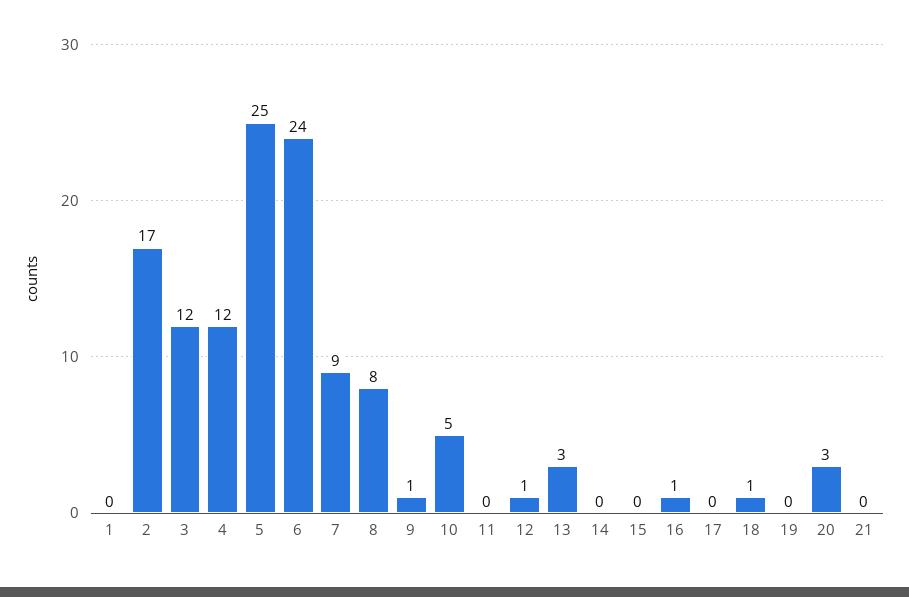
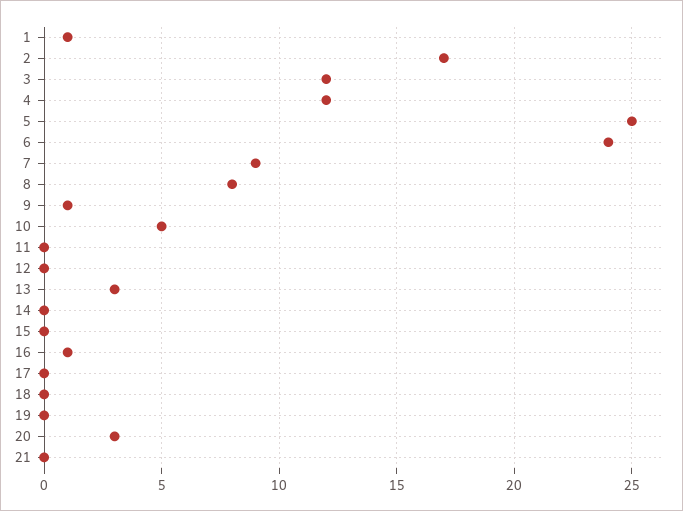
  {
-   "1": 0,
+   "1": 1,
    "2": 17,
    "3": 12,
    "4": 12,
    "5": 25,
    "6": 24,
    "7": 9,
    "8": 8,
    "9": 1,
    "10": 5,
    "11": 0,
-   "12": 1,
+   "12": 0,
    "13": 3,
    "14": 0,
    "15": 0,
    "16": 1,
    "17": 0,
-   "18": 1,
+   "18": 0,
    "19": 0,
    "20": 3,
    "21": 0
  }

